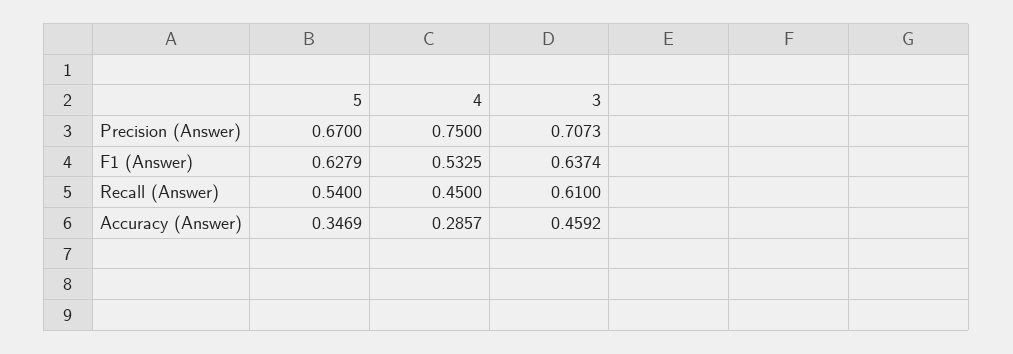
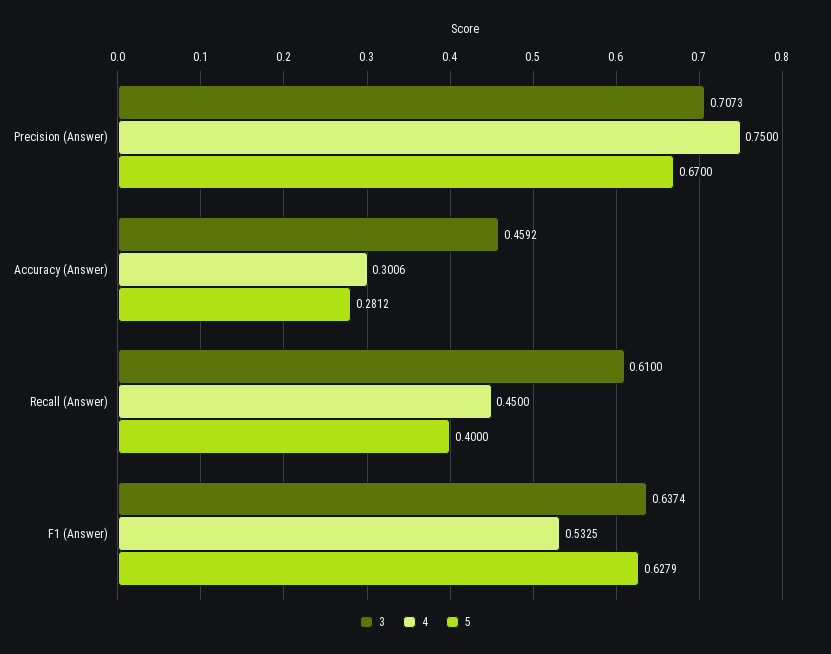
  {
    "5": {
      "Precision (Answer)": 0.67,
      "F1 (Answer)": 0.6279,
-     "Recall (Answer)": 0.54,
+     "Recall (Answer)": 0.4,
-     "Accuracy (Answer)": 0.3469
+     "Accuracy (Answer)": 0.2812
    },
    "4": {
      "Precision (Answer)": 0.75,
      "F1 (Answer)": 0.5325,
      "Recall (Answer)": 0.45,
-     "Accuracy (Answer)": 0.2857
+     "Accuracy (Answer)": 0.3006
    },
    "3": {
      "Precision (Answer)": 0.7073,
      "F1 (Answer)": 0.6374,
      "Recall (Answer)": 0.61,
      "Accuracy (Answer)": 0.4592
    }
  }

